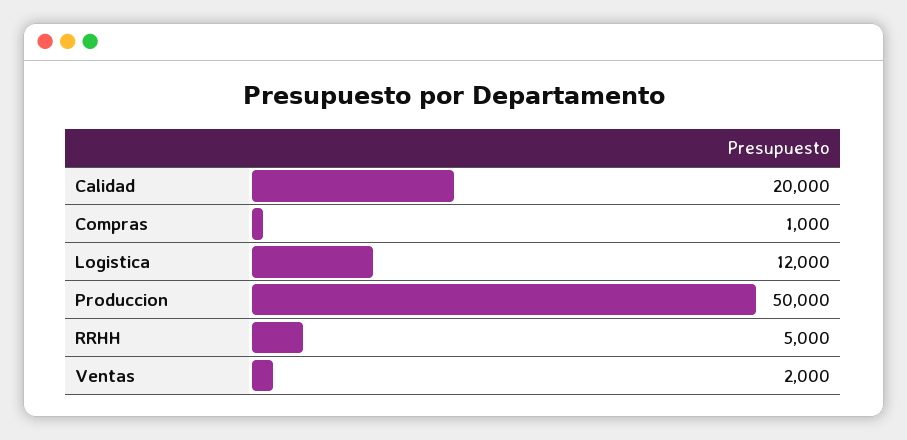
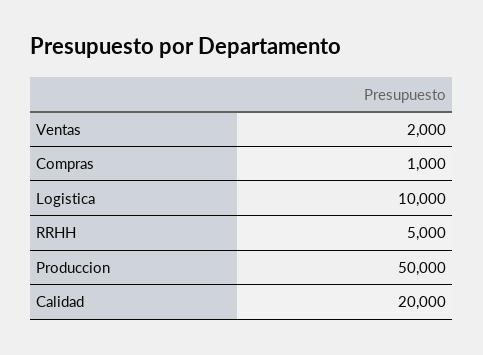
  {
    "Calidad": 20000,
    "Compras": 1000,
-   "Logistica": 12000,
+   "Logistica": 10000,
    "Produccion": 50000,
    "RRHH": 5000,
    "Ventas": 2000
  }

